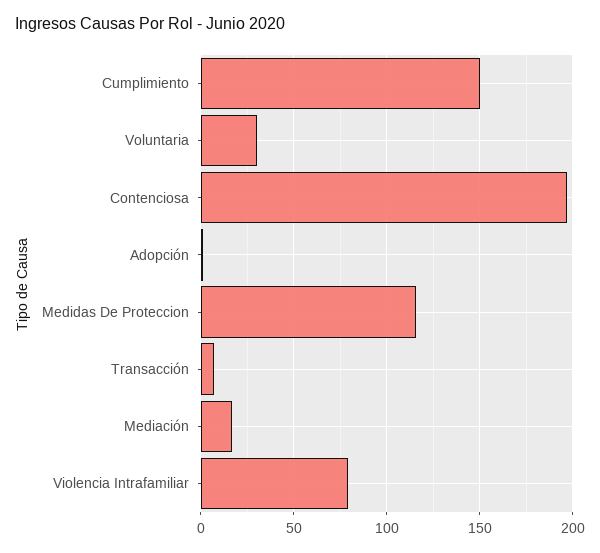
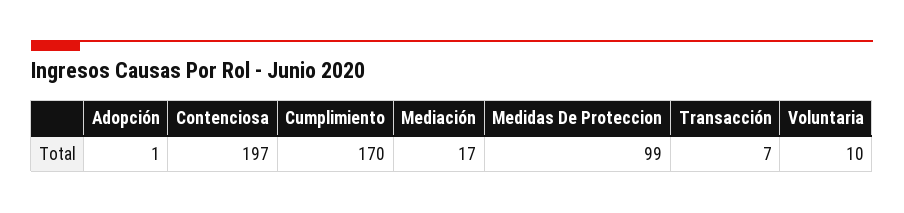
  {
-   "Cumplimiento": 150,
+   "Cumplimiento": 170,
-   "Voluntaria": 30,
+   "Voluntaria": 10,
    "Contenciosa": 197,
    "Adopción": 1,
-   "Medidas De Proteccion": 115,
+   "Medidas De Proteccion": 99,
    "Transacción": 7,
-   "Mediación": 17,
+   "Mediación": 17
-   "Violencia Intrafamiliar": 80
  }

